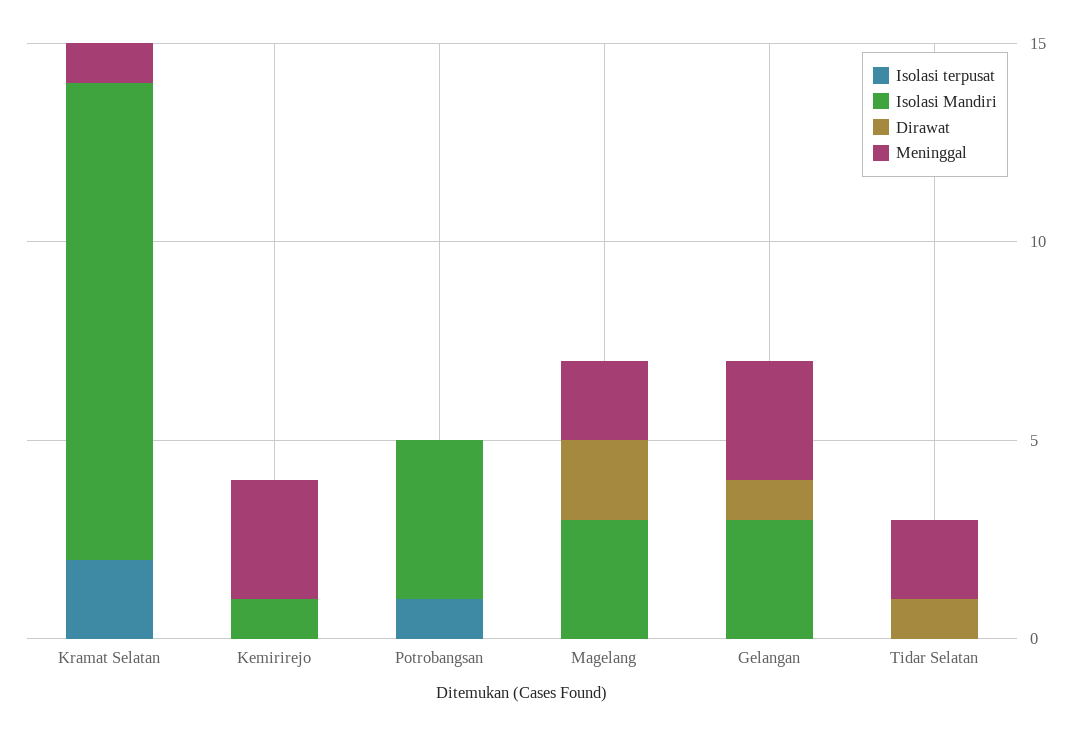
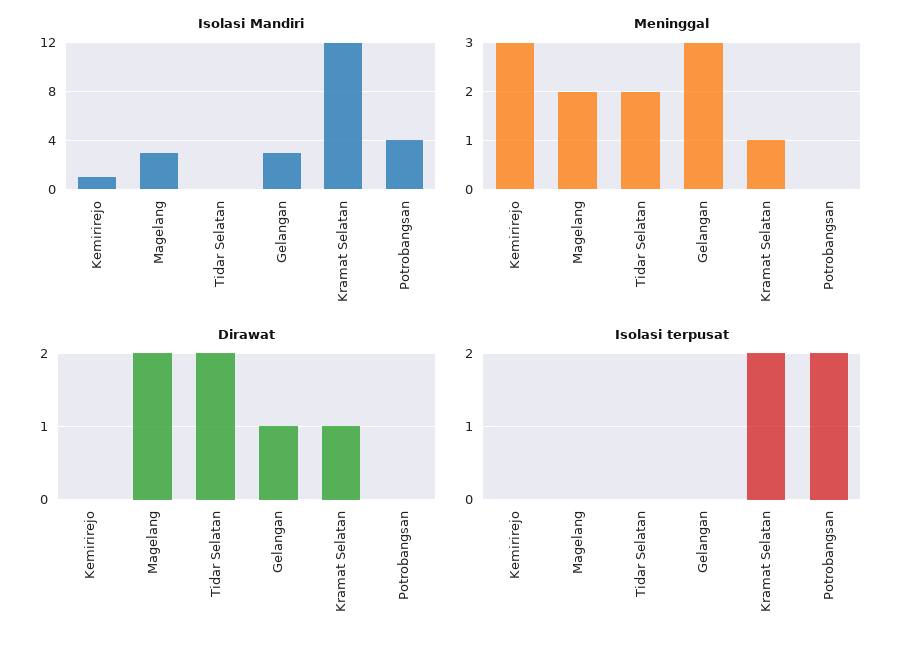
  {
    "Isolasi terpusat": {
      "Kramat Selatan": 2,
      "Kemirirejo": 0,
-     "Potrobangsan": 1,
+     "Potrobangsan": 2,
      "Magelang": 0,
      "Gelangan": 0,
      "Tidar Selatan": 0
    },
    "Isolasi Mandiri": {
      "Kramat Selatan": 12,
      "Kemirirejo": 1,
      "Potrobangsan": 4,
      "Magelang": 3,
      "Gelangan": 3,
      "Tidar Selatan": 0
    },
    "Dirawat": {
-     "Kramat Selatan": 0,
+     "Kramat Selatan": 1,
      "Kemirirejo": 0,
      "Potrobangsan": 0,
      "Magelang": 2,
      "Gelangan": 1,
-     "Tidar Selatan": 1
+     "Tidar Selatan": 2
    },
    "Meninggal": {
      "Kramat Selatan": 1,
      "Kemirirejo": 3,
      "Potrobangsan": 0,
      "Magelang": 2,
      "Gelangan": 3,
      "Tidar Selatan": 2
    }
  }

